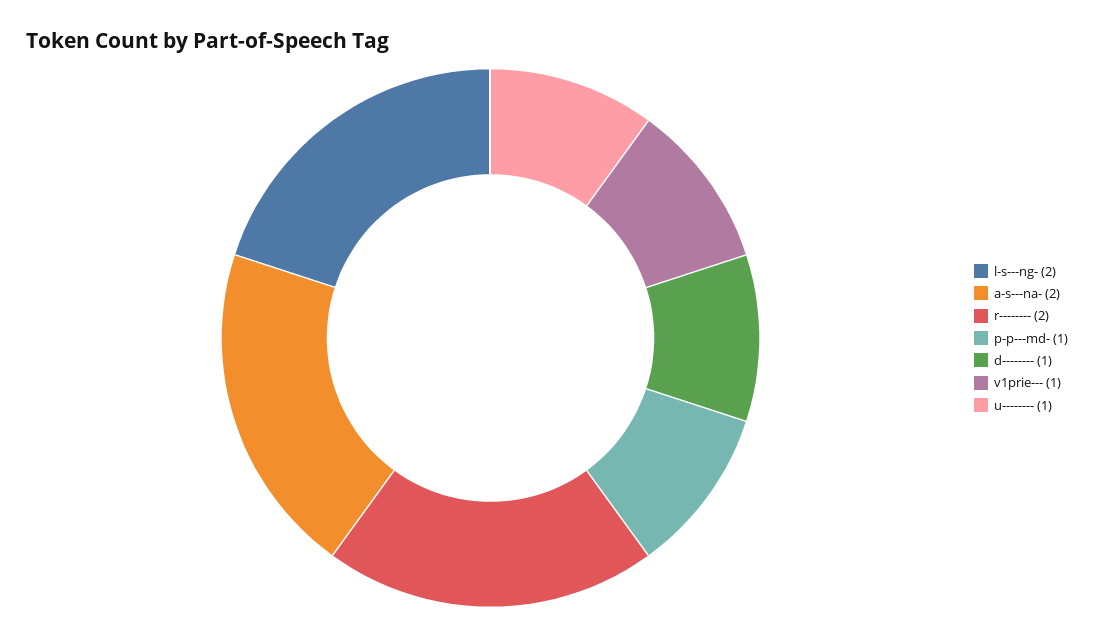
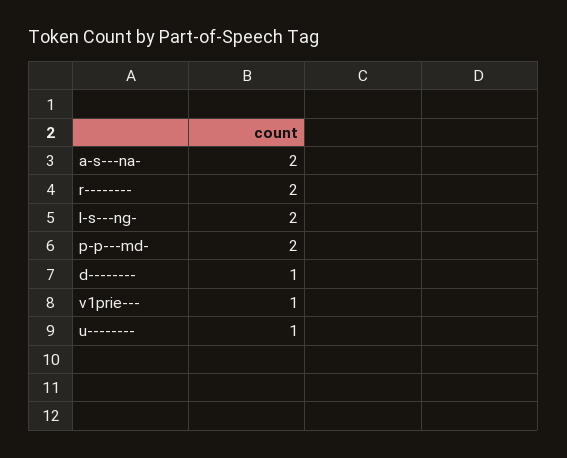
  {
    "l-s---ng-": 2,
    "a-s---na-": 2,
    "r--------": 2,
-   "p-p---md-": 1,
+   "p-p---md-": 2,
    "d--------": 1,
    "v1prie---": 1,
    "u--------": 1
  }

